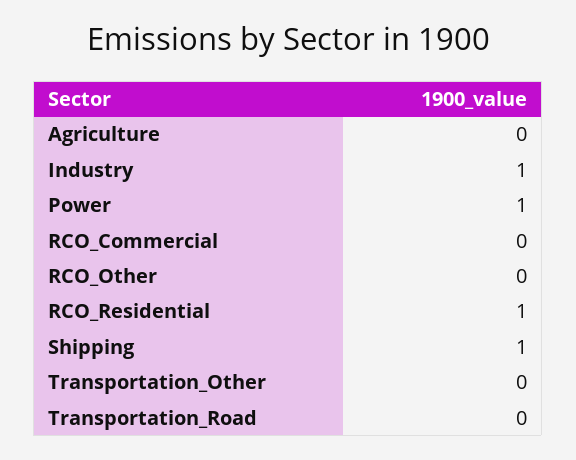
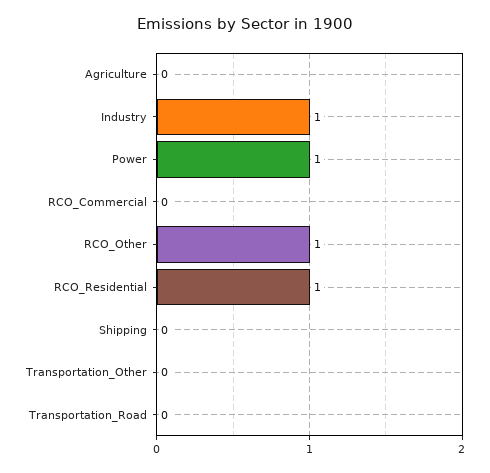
  {
    "Agriculture": 0,
    "Industry": 1,
    "Power": 1,
    "RCO_Commercial": 0,
-   "RCO_Other": 0,
+   "RCO_Other": 1,
    "RCO_Residential": 1,
-   "Shipping": 1,
+   "Shipping": 0,
    "Transportation_Other": 0,
    "Transportation_Road": 0
  }

